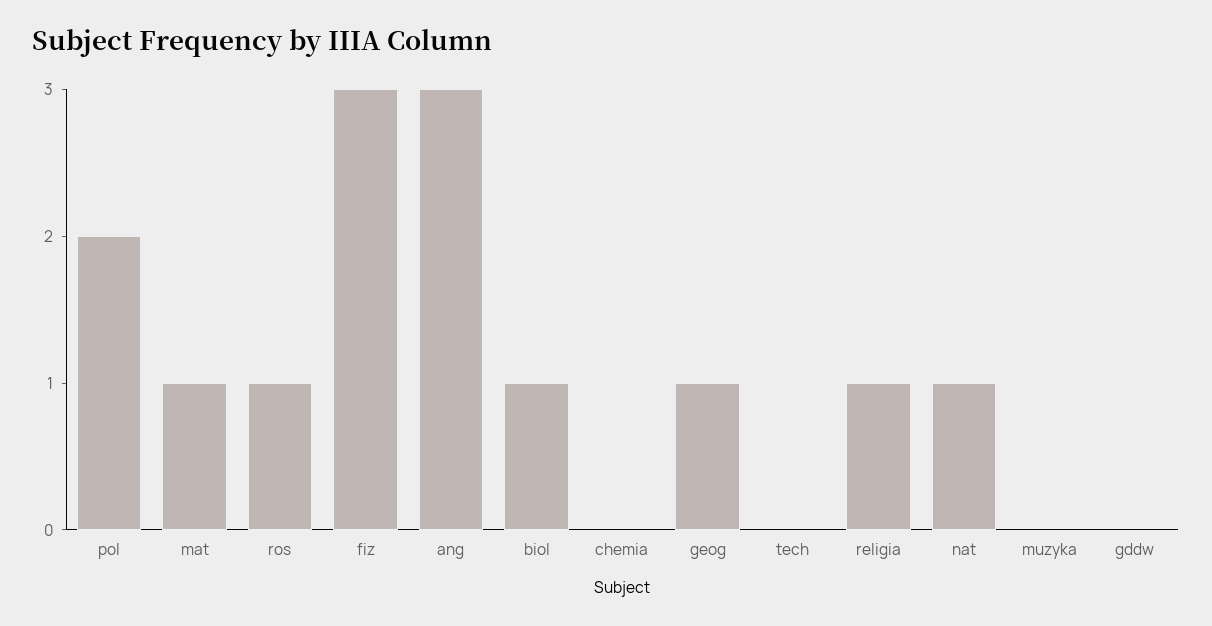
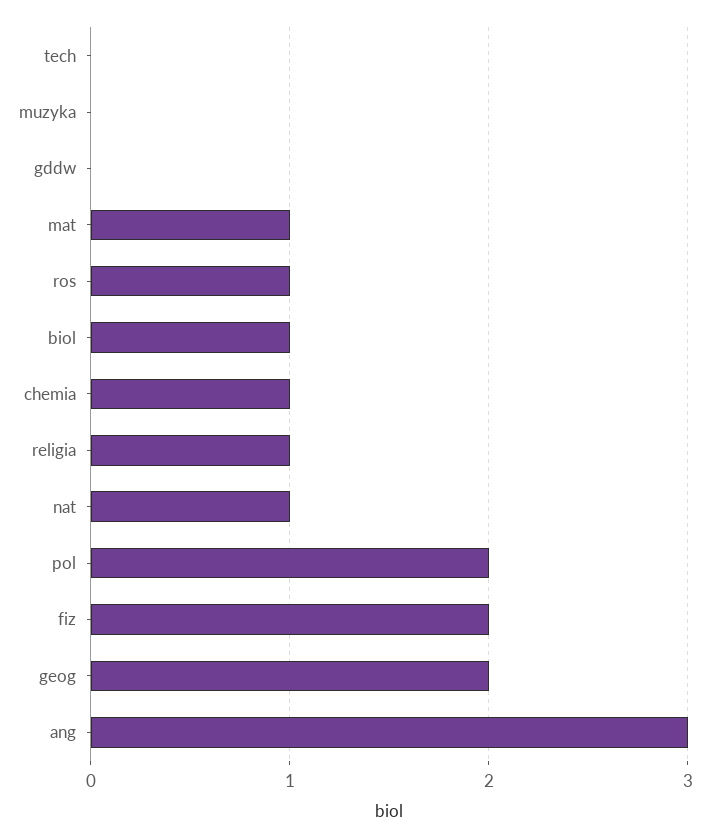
  {
    "pol": 2,
    "mat": 1,
    "ros": 1,
-   "fiz": 3,
+   "fiz": 2,
    "ang": 3,
    "biol": 1,
-   "chemia": 0,
+   "chemia": 1,
-   "geog": 1,
+   "geog": 2,
    "tech": 0,
    "religia": 1,
    "nat": 1,
    "muzyka": 0,
    "gddw": 0
  }

